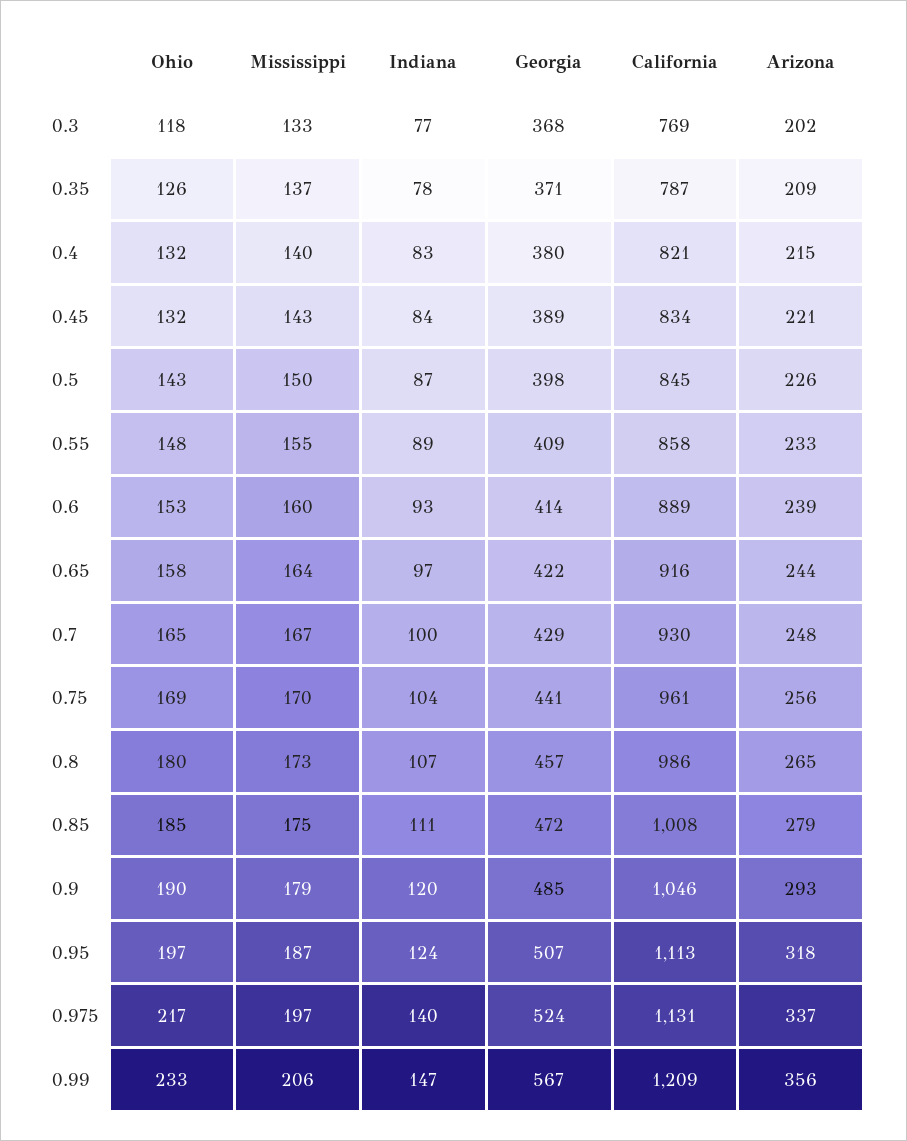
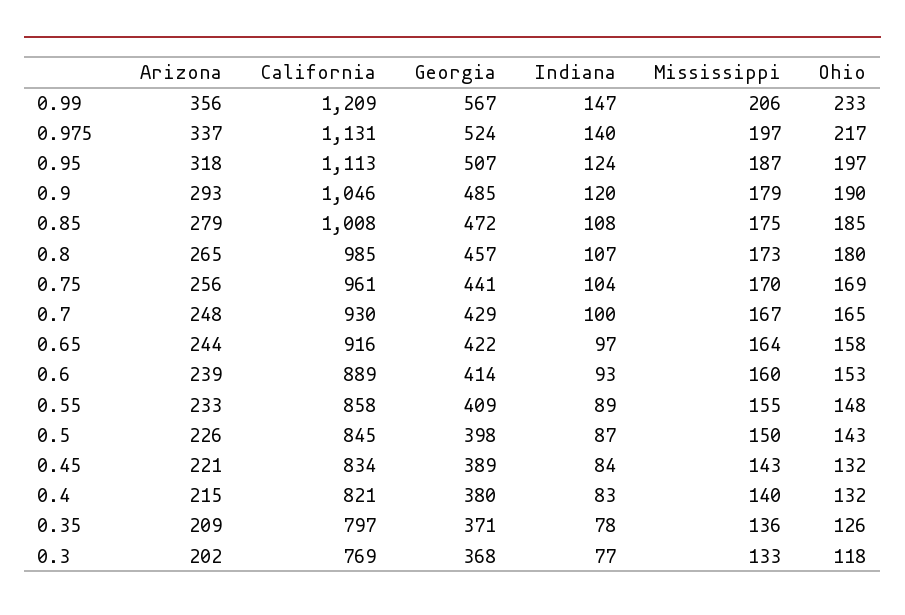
  {
    "Ohio": {
      "0.3": 118,
      "0.35": 126,
      "0.4": 132,
      "0.45": 132,
      "0.5": 143,
      "0.55": 148,
      "0.6": 153,
      "0.65": 158,
      "0.7": 165,
      "0.75": 169,
      "0.8": 180,
      "0.85": 185,
      "0.9": 190,
      "0.95": 197,
      "0.975": 217,
      "0.99": 233
    },
    "Mississippi": {
      "0.3": 133,
-     "0.35": 137,
+     "0.35": 136,
      "0.4": 140,
      "0.45": 143,
      "0.5": 150,
      "0.55": 155,
      "0.6": 160,
      "0.65": 164,
      "0.7": 167,
      "0.75": 170,
      "0.8": 173,
      "0.85": 175,
      "0.9": 179,
      "0.95": 187,
      "0.975": 197,
      "0.99": 206
    },
    "Indiana": {
      "0.3": 77,
      "0.35": 78,
      "0.4": 83,
      "0.45": 84,
      "0.5": 87,
      "0.55": 89,
      "0.6": 93,
      "0.65": 97,
      "0.7": 100,
      "0.75": 104,
      "0.8": 107,
-     "0.85": 111,
+     "0.85": 108,
      "0.9": 120,
      "0.95": 124,
      "0.975": 140,
      "0.99": 147
    },
    "Georgia": {
      "0.3": 368,
      "0.35": 371,
      "0.4": 380,
      "0.45": 389,
      "0.5": 398,
      "0.55": 409,
      "0.6": 414,
      "0.65": 422,
      "0.7": 429,
      "0.75": 441,
      "0.8": 457,
      "0.85": 472,
      "0.9": 485,
      "0.95": 507,
      "0.975": 524,
      "0.99": 567
    },
    "California": {
      "0.3": 769,
-     "0.35": 787,
+     "0.35": 797,
      "0.4": 821,
      "0.45": 834,
      "0.5": 845,
      "0.55": 858,
      "0.6": 889,
      "0.65": 916,
      "0.7": 930,
      "0.75": 961,
-     "0.8": 986,
+     "0.8": 985,
      "0.85": 1008,
      "0.9": 1046,
      "0.95": 1113,
      "0.975": 1131,
      "0.99": 1209
    },
    "Arizona": {
      "0.3": 202,
      "0.35": 209,
      "0.4": 215,
      "0.45": 221,
      "0.5": 226,
      "0.55": 233,
      "0.6": 239,
      "0.65": 244,
      "0.7": 248,
      "0.75": 256,
      "0.8": 265,
      "0.85": 279,
      "0.9": 293,
      "0.95": 318,
      "0.975": 337,
      "0.99": 356
    }
  }

